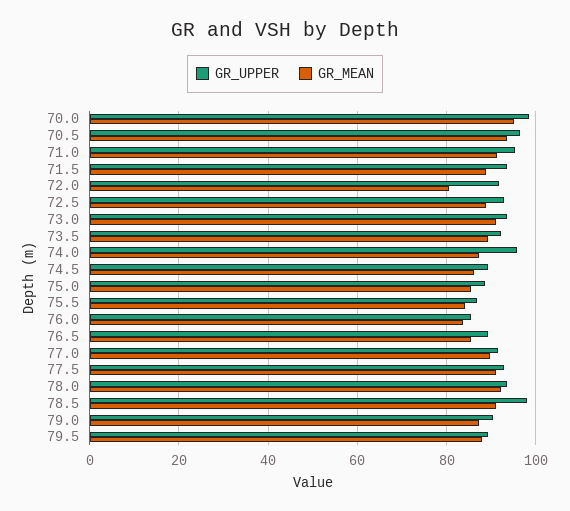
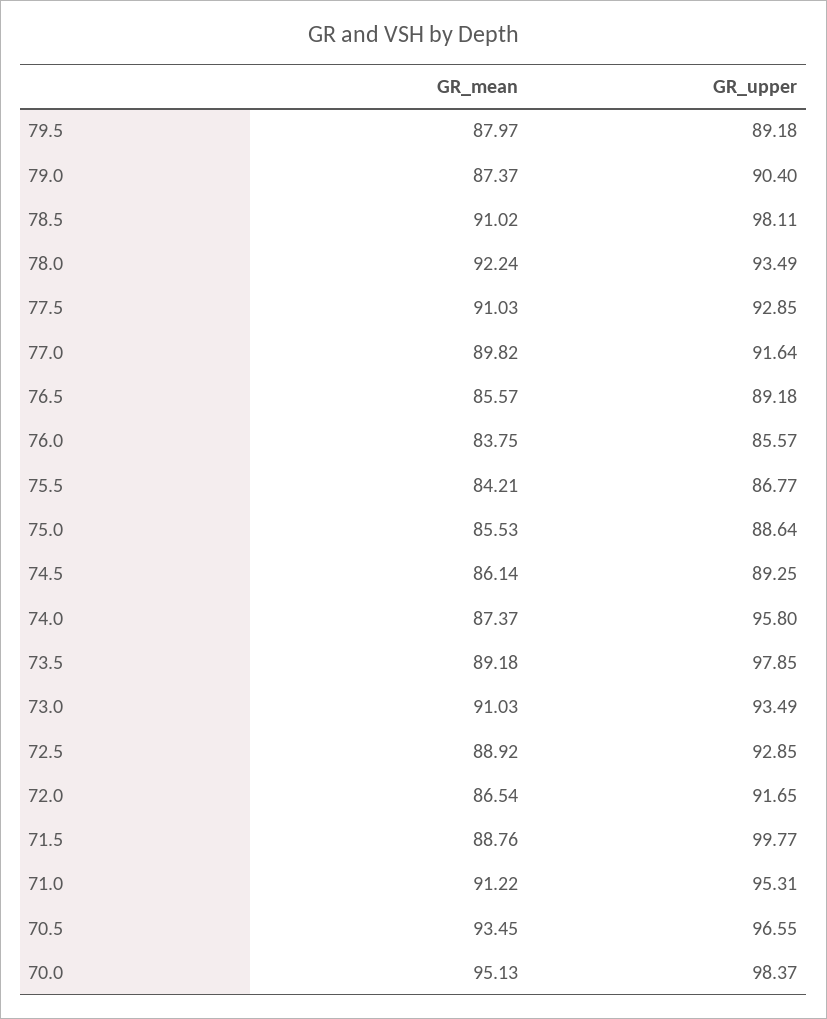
  {
    "GR_UPPER": {
      "70.0": 98.37,
      "70.5": 96.55,
      "71.0": 95.31,
-     "71.5": 94,
+     "71.5": 99.77,
      "72.0": 91.65,
      "72.5": 92.85,
      "73.0": 93.49,
-     "73.5": 92,
+     "73.5": 97.85,
      "74.0": 95.8,
      "74.5": 89.25,
      "75.0": 88.64,
      "75.5": 86.77,
      "76.0": 85.57,
      "76.5": 89.18,
      "77.0": 91.64,
      "77.5": 92.85,
      "78.0": 93.49,
      "78.5": 98.11,
      "79.0": 90.4,
      "79.5": 89.18
    },
    "GR_MEAN": {
      "70.0": 95.13,
      "70.5": 93.45,
      "71.0": 91.22,
      "71.5": 88.76,
-     "72.0": 80,
+     "72.0": 86.54,
      "72.5": 88.92,
      "73.0": 91.03,
      "73.5": 89.18,
      "74.0": 87.37,
      "74.5": 86.14,
      "75.0": 85.53,
      "75.5": 84.21,
      "76.0": 83.75,
      "76.5": 85.57,
      "77.0": 89.82,
      "77.5": 91.03,
      "78.0": 92.24,
      "78.5": 91.02,
      "79.0": 87.37,
      "79.5": 87.97
    }
  }

